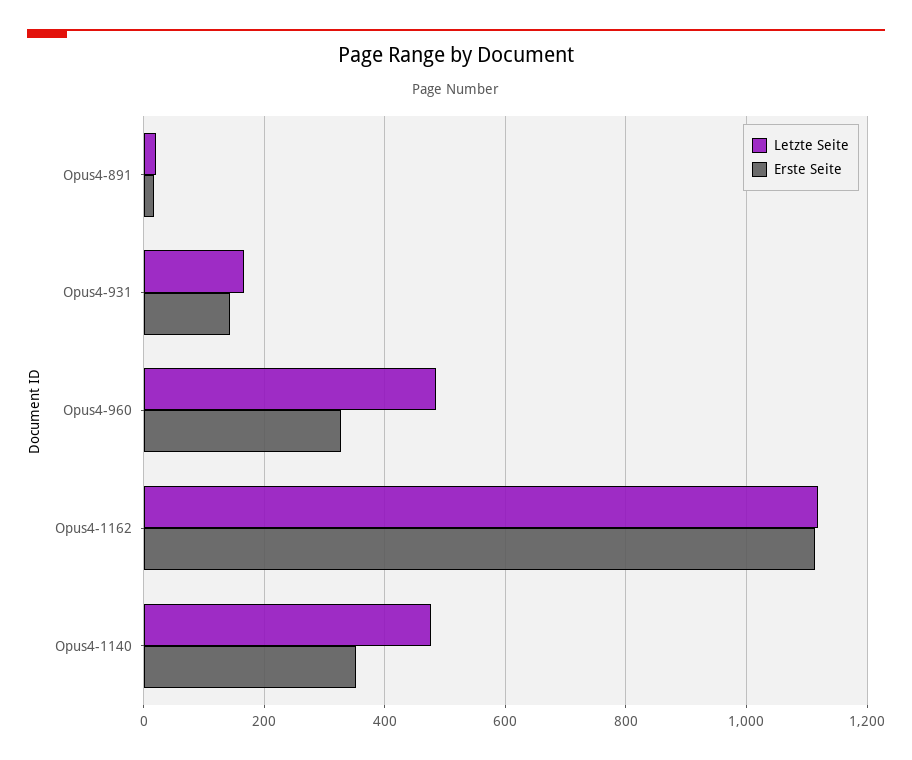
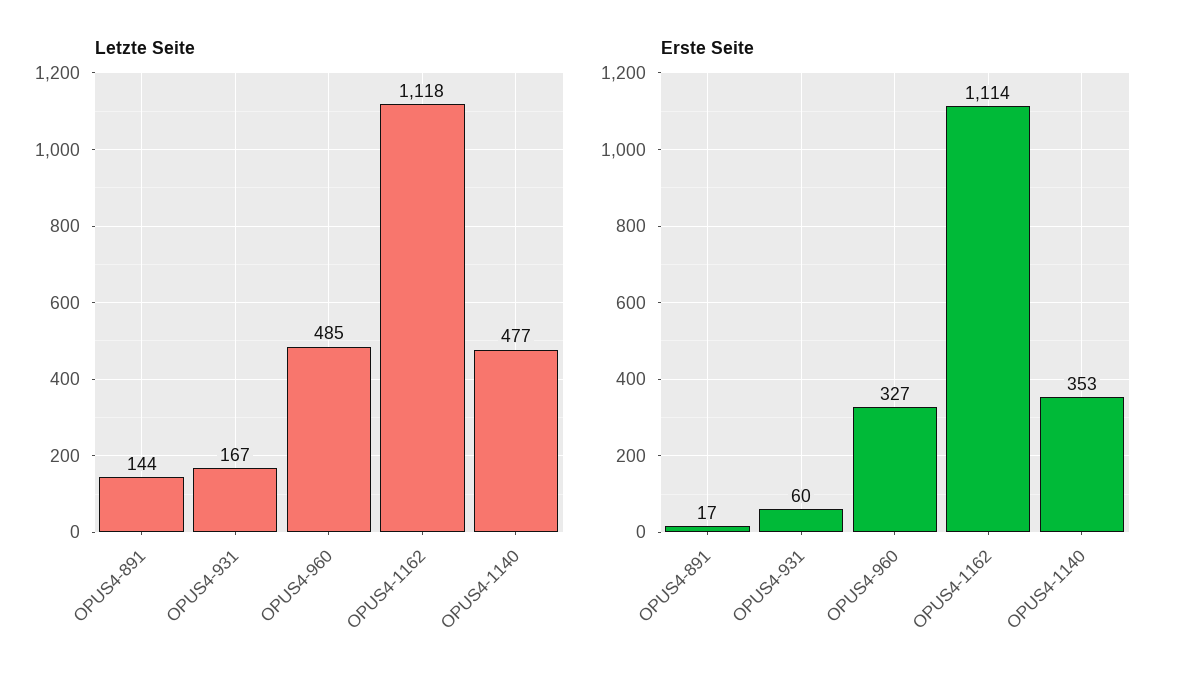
  {
    "Letzte Seite": {
-     "Opus4-891": 20,
+     "Opus4-891": 144,
      "Opus4-931": 167,
      "Opus4-960": 485,
      "Opus4-1162": 1118,
      "Opus4-1140": 477
    },
    "Erste Seite": {
      "Opus4-891": 17,
-     "Opus4-931": 140,
+     "Opus4-931": 60,
      "Opus4-960": 327,
      "Opus4-1162": 1114,
      "Opus4-1140": 353
    }
  }

